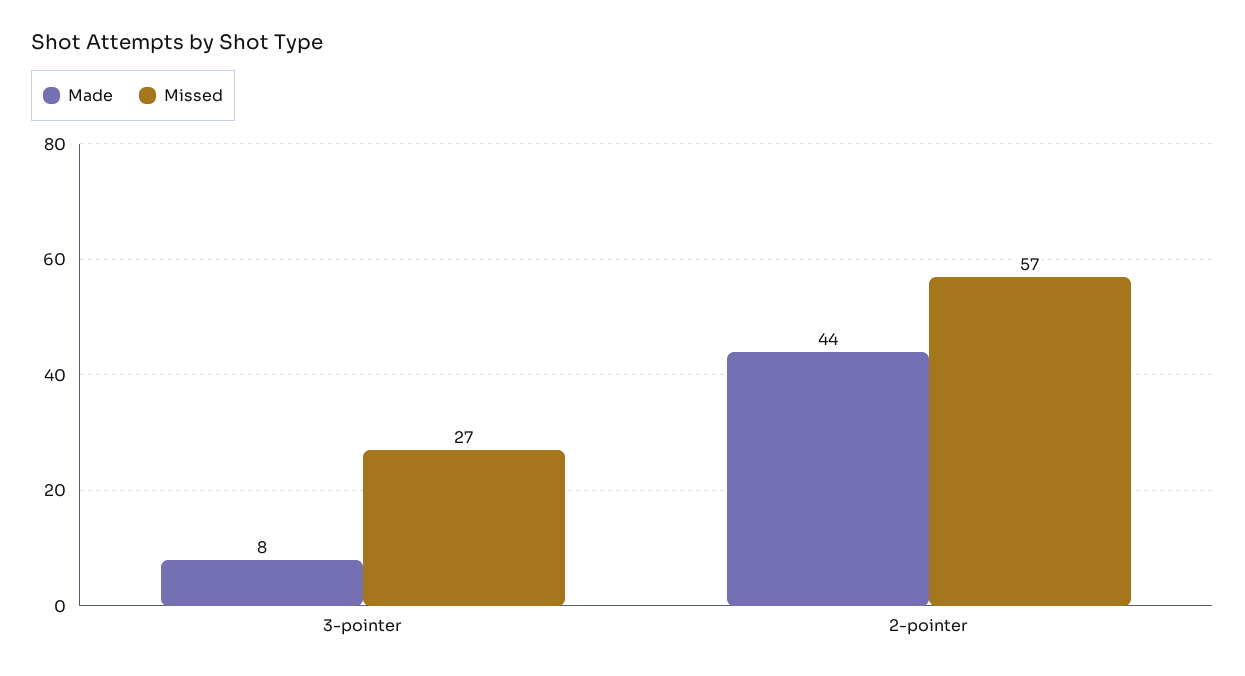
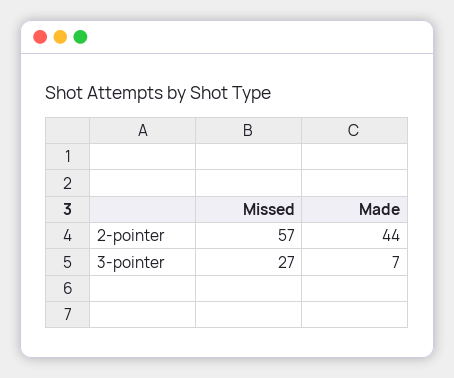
  {
    "Made": {
-     "3-pointer": 8,
+     "3-pointer": 7,
      "2-pointer": 44
    },
    "Missed": {
      "3-pointer": 27,
      "2-pointer": 57
    }
  }

